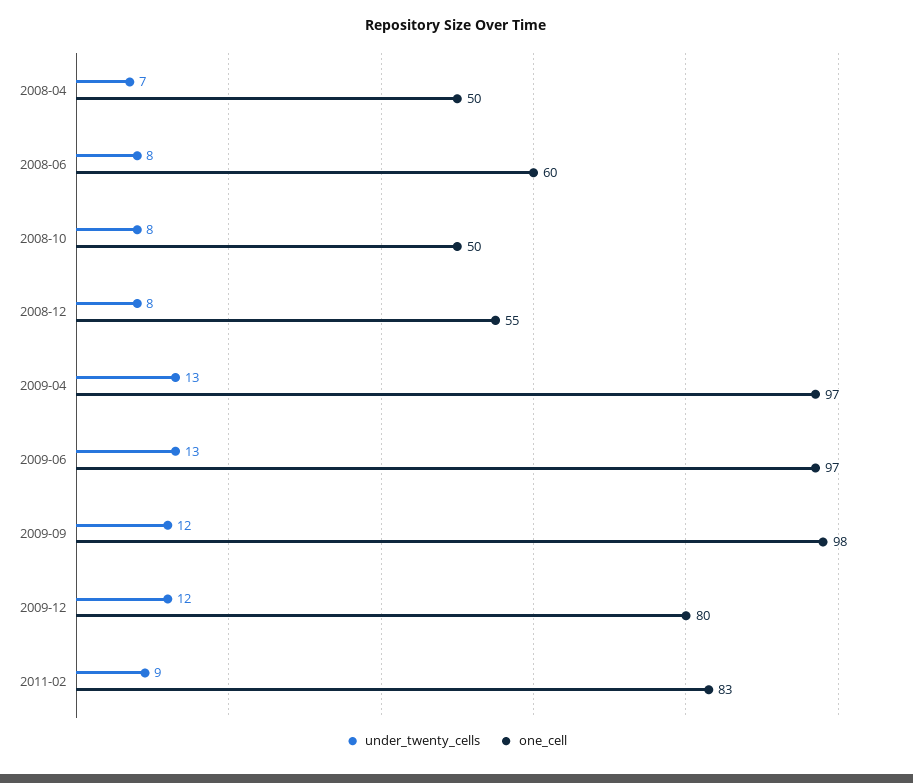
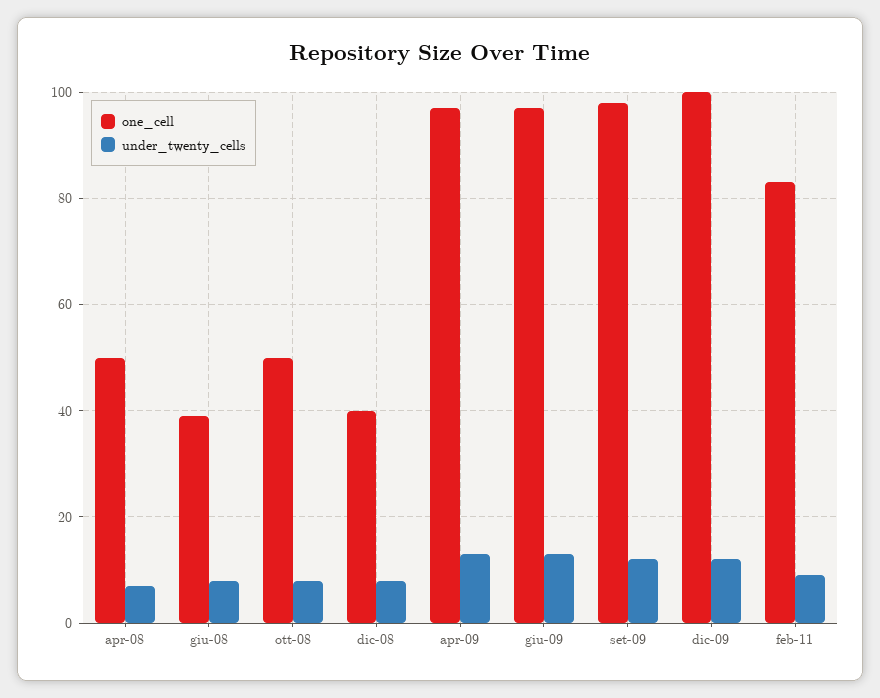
  {
    "under_twenty_cells": {
      "2008-04": 7,
      "2008-06": 8,
      "2008-10": 8,
      "2008-12": 8,
      "2009-04": 13,
      "2009-06": 13,
      "2009-09": 12,
      "2009-12": 12,
      "2011-02": 9
    },
    "one_cell": {
      "2008-04": 50,
-     "2008-06": 60,
+     "2008-06": 40,
      "2008-10": 50,
-     "2008-12": 55,
+     "2008-12": 40,
      "2009-04": 97,
      "2009-06": 97,
      "2009-09": 98,
-     "2009-12": 80,
+     "2009-12": 100,
      "2011-02": 83
    }
  }

